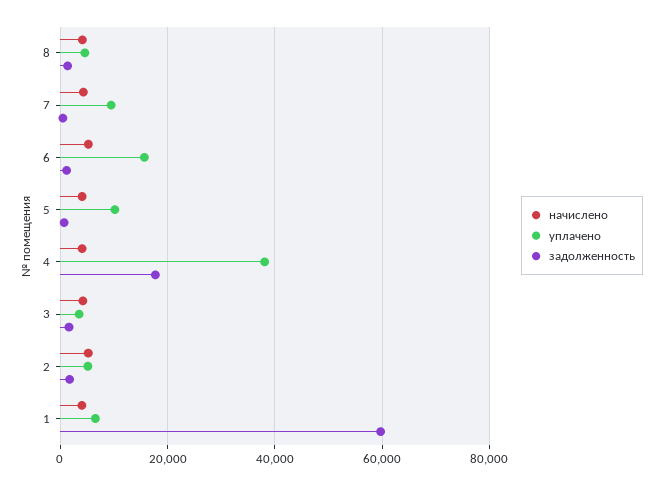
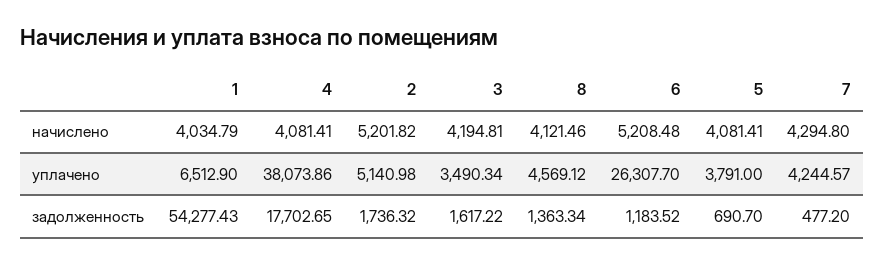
  {
    "начислено": {
      "8": 4121.46,
      "7": 4294.8,
      "6": 5208.48,
      "5": 4081.41,
      "4": 4081.41,
      "3": 4194.81,
      "2": 5201.82,
      "1": 4034.79
    },
    "уплачено": {
      "8": 4569.12,
-     "7": 10000,
+     "7": 4244.57,
-     "6": 16000,
+     "6": 26307.7,
-     "5": 10000,
+     "5": 3791,
      "4": 38073.86,
      "3": 3490.34,
      "2": 5140.98,
      "1": 6512.9
    },
    "задолженность": {
      "8": 1363.34,
      "7": 477.2,
      "6": 1183.52,
      "5": 690.7,
      "4": 17702.65,
      "3": 1617.22,
      "2": 1736.32,
-     "1": 60000
+     "1": 54277.43
    }
  }

